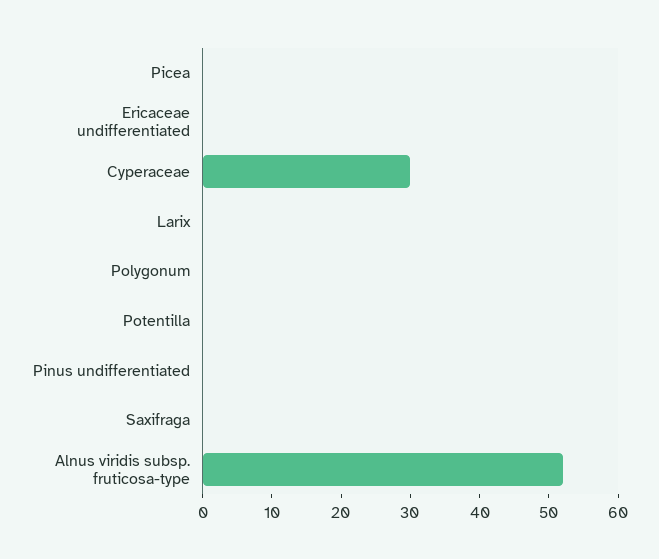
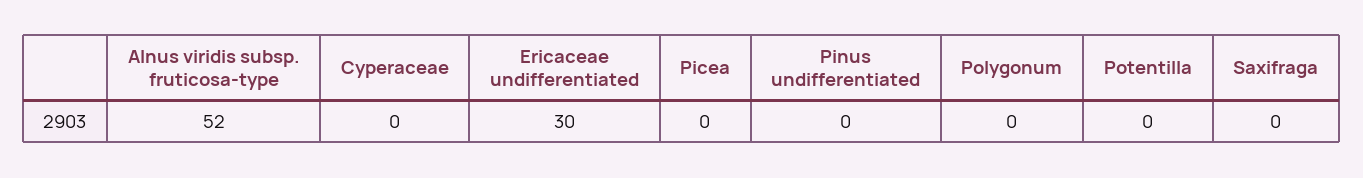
  {
    "Picea": 0,
-   "Ericaceae undifferentiated": 0,
+   "Ericaceae undifferentiated": 30,
-   "Cyperaceae": 30,
+   "Cyperaceae": 0,
-   "Larix": 0,
    "Polygonum": 0,
    "Potentilla": 0,
    "Pinus undifferentiated": 0,
    "Saxifraga": 0,
    "Alnus viridis subsp. fruticosa-type": 52
  }

